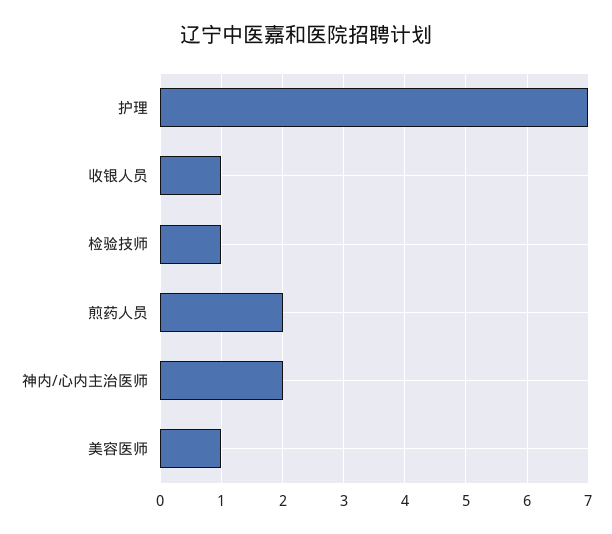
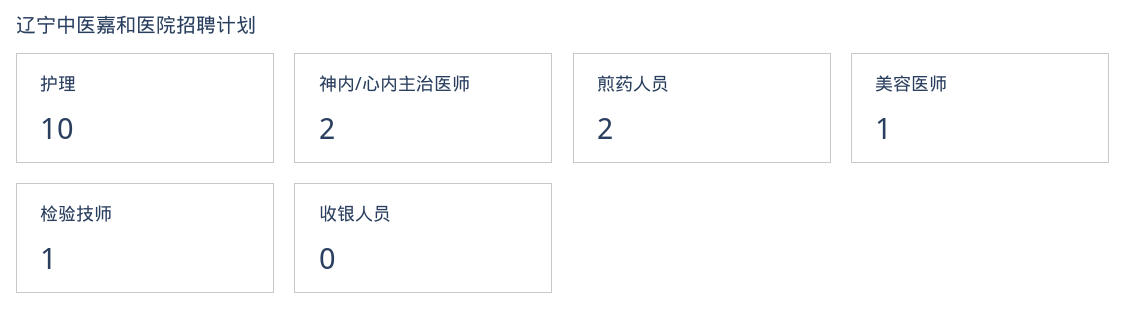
  {
-   "护理": 7,
+   "护理": 10,
-   "收银人员": 1,
+   "收银人员": 0,
    "检验技师": 1,
    "煎药人员": 2,
    "神内/心内主治医师": 2,
    "美容医师": 1
  }

